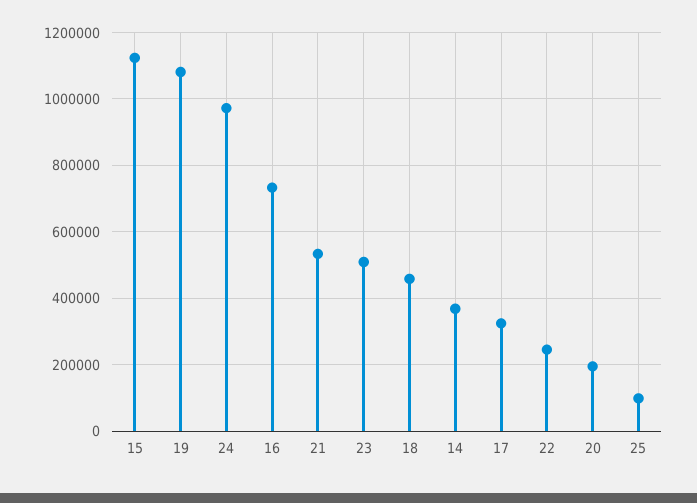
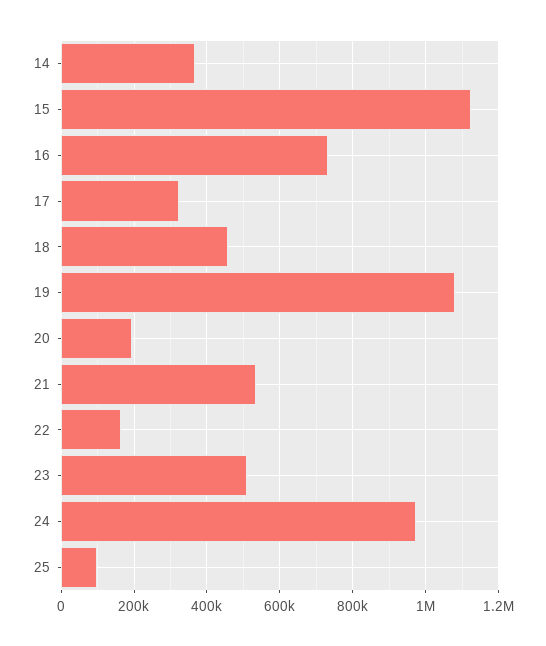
  {
    "15": 1120000,
    "19": 1080000,
    "24": 980000,
    "16": 740000,
    "21": 540000,
    "23": 500000,
    "18": 460000,
    "14": 360000,
    "17": 320000,
-   "22": 240000,
+   "22": 160000,
    "20": 200000,
    "25": 100000
  }

